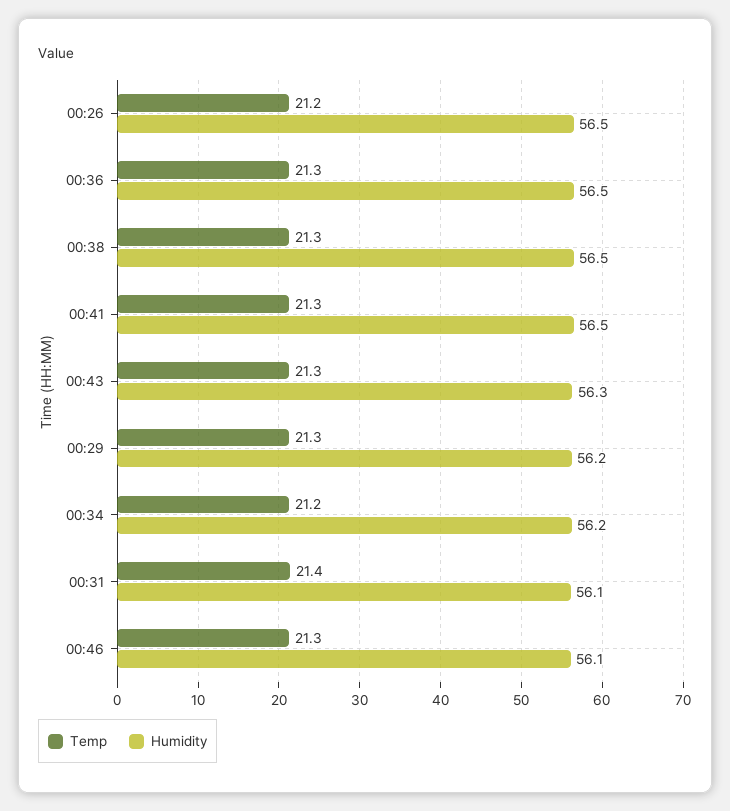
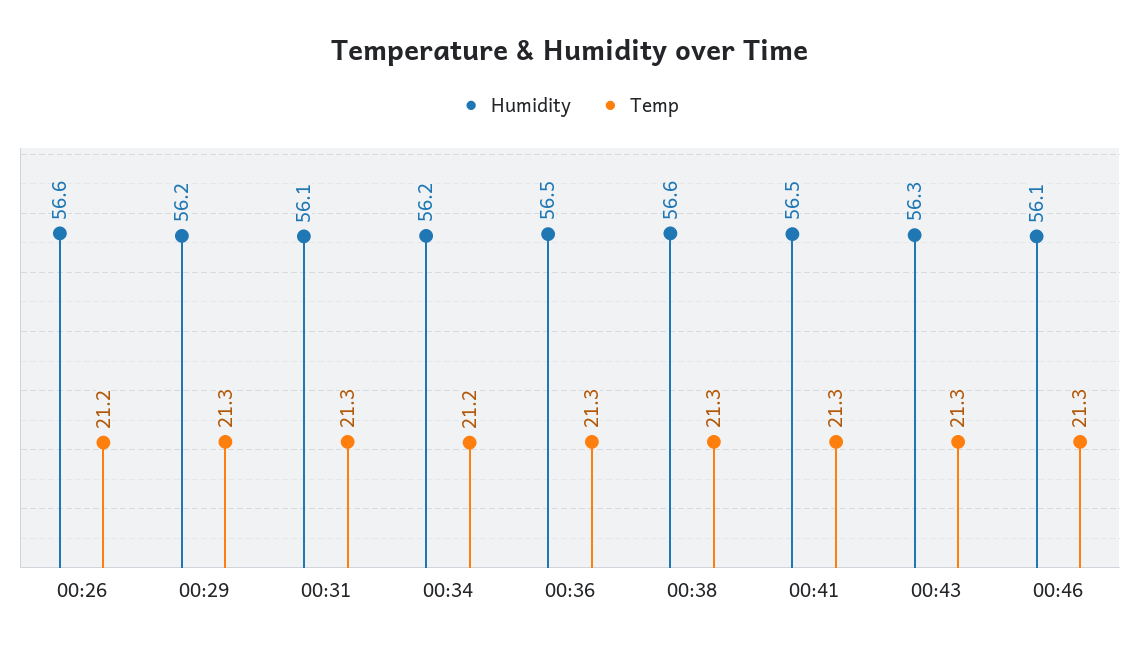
  {
    "Temp": {
      "00:26": 21.2,
      "00:36": 21.3,
      "00:38": 21.3,
      "00:41": 21.3,
      "00:43": 21.3,
      "00:29": 21.3,
      "00:34": 21.2,
-     "00:31": 21.4,
+     "00:31": 21.3,
      "00:46": 21.3
    },
    "Humidity": {
-     "00:26": 56.5,
+     "00:26": 56.6,
      "00:36": 56.5,
-     "00:38": 56.5,
+     "00:38": 56.6,
      "00:41": 56.5,
      "00:43": 56.3,
      "00:29": 56.2,
      "00:34": 56.2,
      "00:31": 56.1,
      "00:46": 56.1
    }
  }

